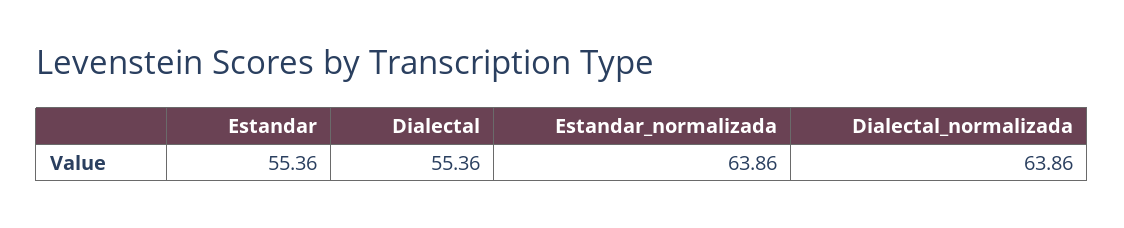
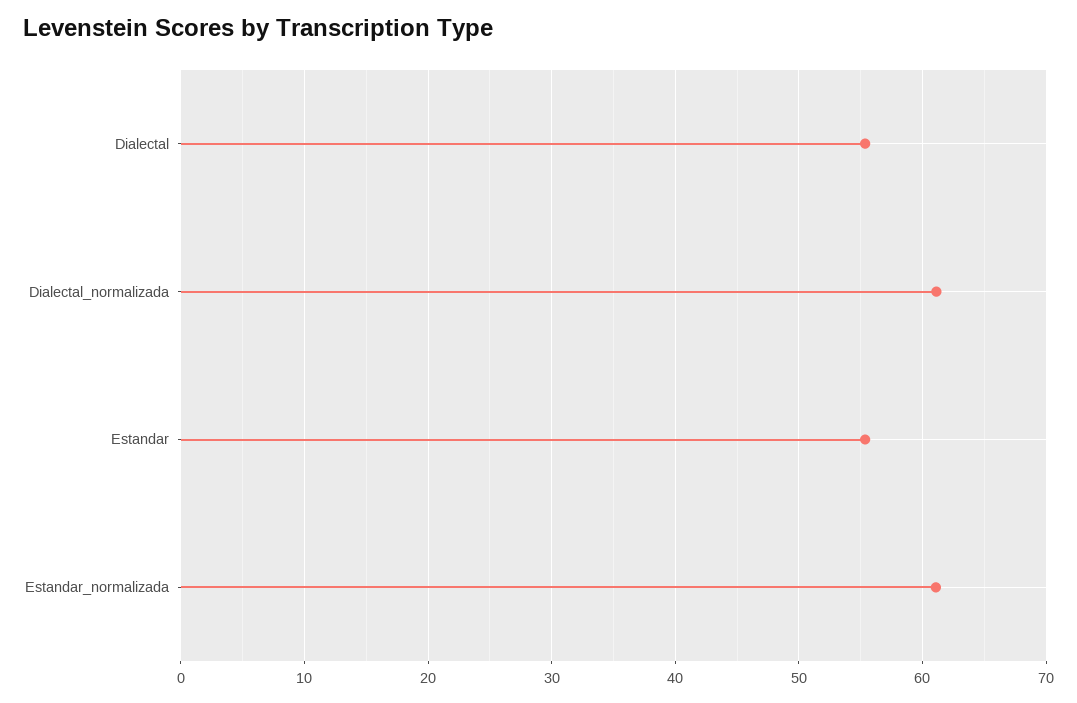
  {
    "Estandar": 55.36,
    "Dialectal": 55.36,
-   "Estandar_normalizada": 63.86,
+   "Estandar_normalizada": 61,
-   "Dialectal_normalizada": 63.86
+   "Dialectal_normalizada": 61
  }

